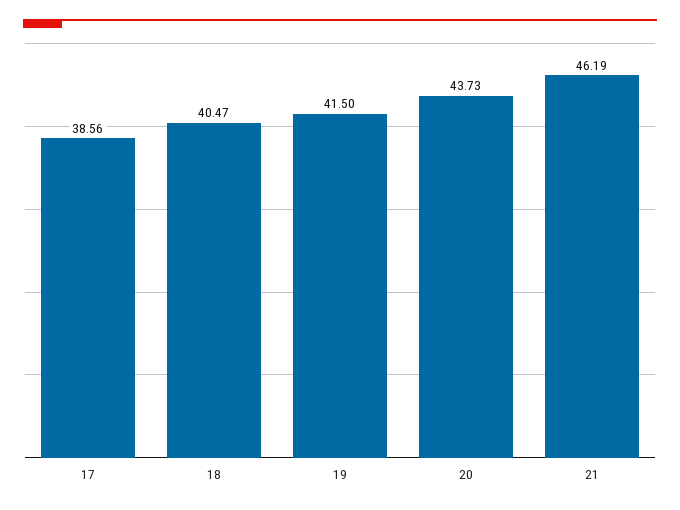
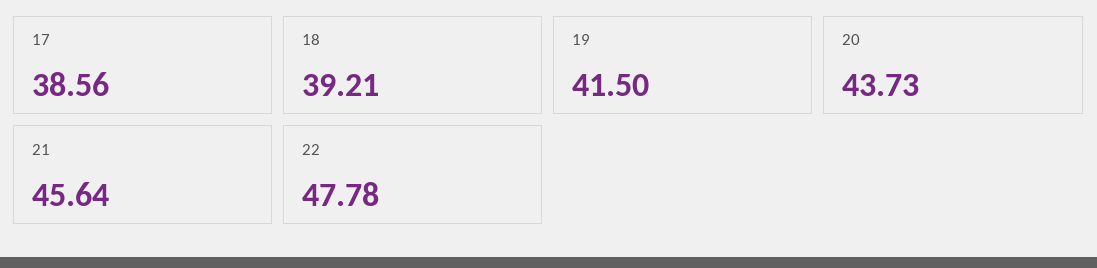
  {
    "17": 38.56,
-   "18": 40.47,
+   "18": 39.21,
    "19": 41.5,
    "20": 43.73,
-   "21": 46.19
+   "21": 45.64,
+   "22": 47.78
  }

